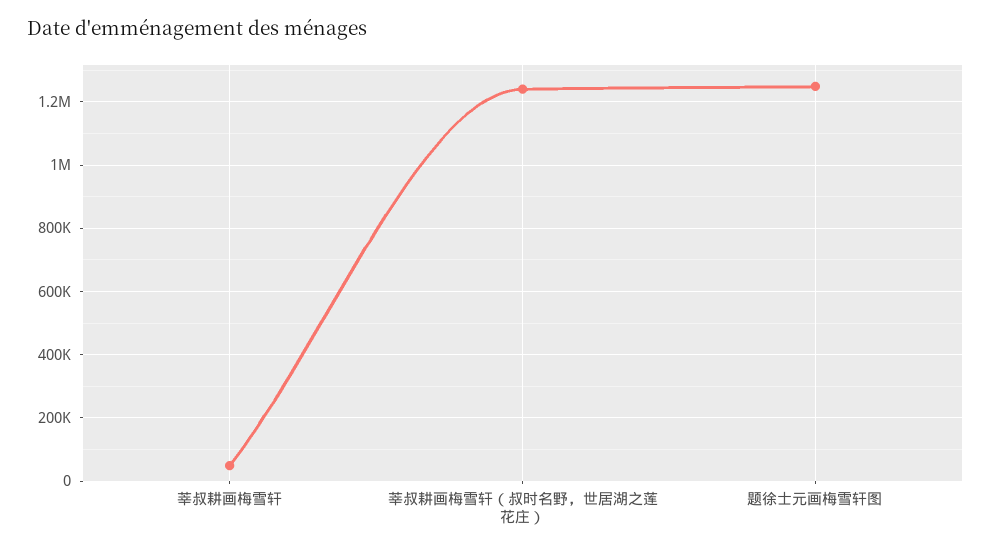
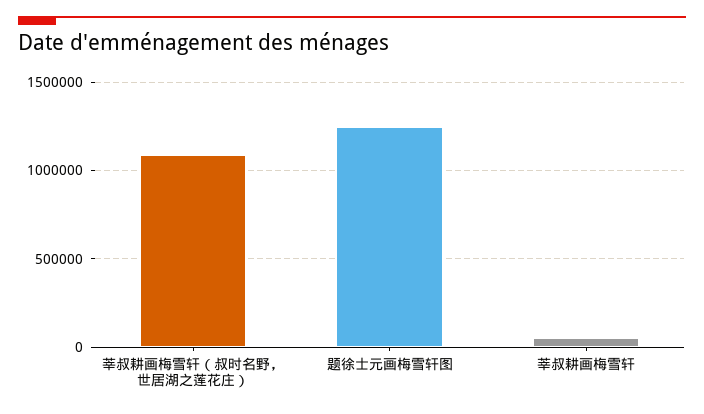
  {
    "莘叔耕画梅雪轩": 40000,
-   "莘叔耕画梅雪轩（叔时名野，世居湖之莲花庄）": 1240000,
+   "莘叔耕画梅雪轩（叔时名野，世居湖之莲花庄）": 1100000,
    "题徐士元画梅雪轩图": 1240000
  }

